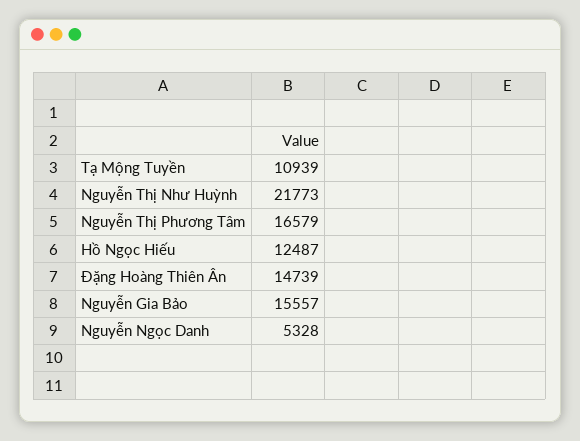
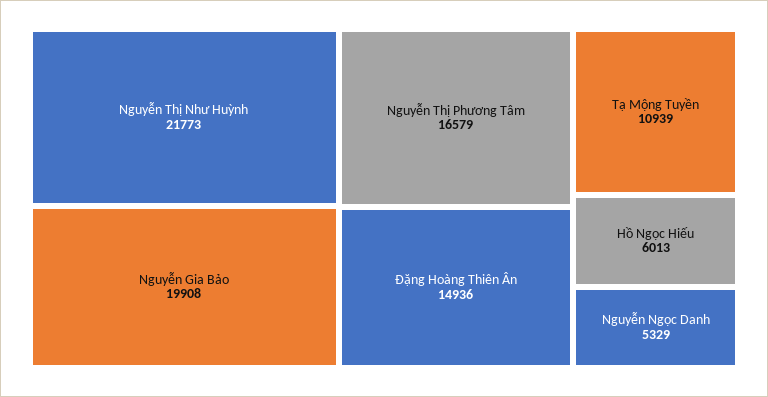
  {
    "Tạ Mộng Tuyền": 10939,
    "Nguyễn Thị Như Huỳnh": 21773,
    "Nguyễn Thị Phương Tâm": 16579,
-   "Hồ Ngọc Hiếu": 12487,
+   "Hồ Ngọc Hiếu": 6013,
-   "Đặng Hoàng Thiên Ân": 14739,
+   "Đặng Hoàng Thiên Ân": 14936,
-   "Nguyễn Gia Bảo": 15557,
+   "Nguyễn Gia Bảo": 19908,
-   "Nguyễn Ngọc Danh": 5328
+   "Nguyễn Ngọc Danh": 5329
  }

